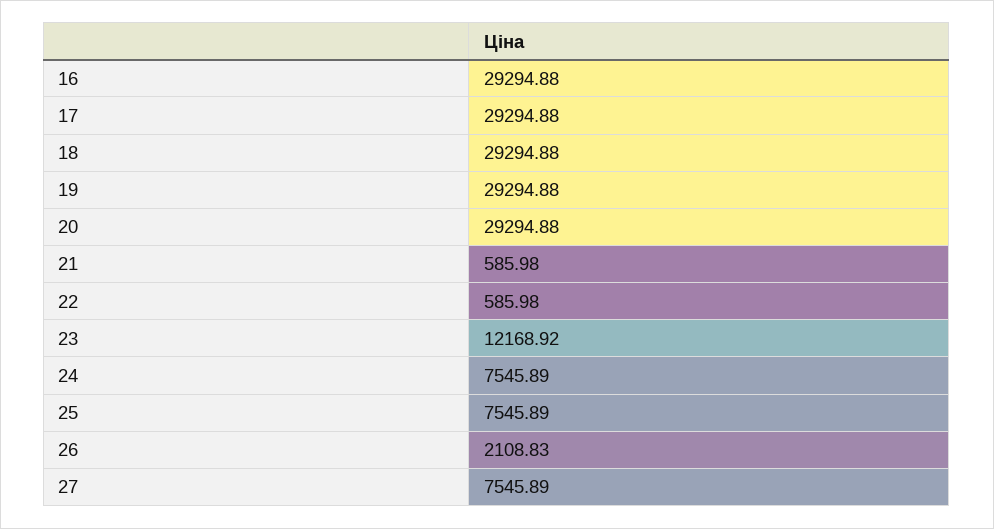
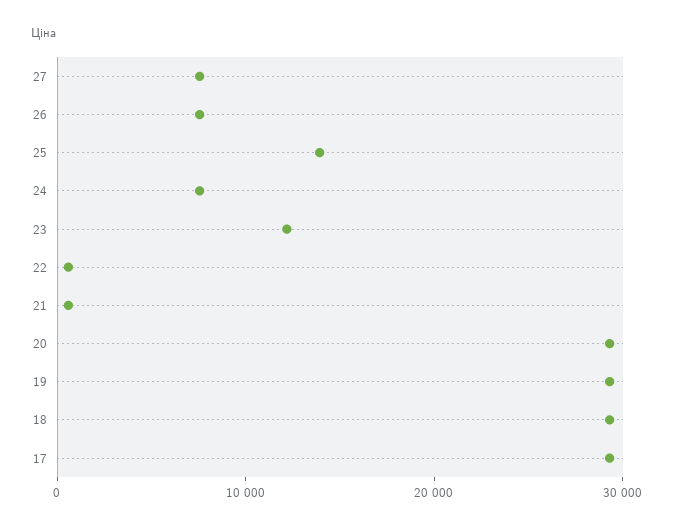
  {
-   "16": 29294.88,
    "17": 29294.88,
    "18": 29294.88,
    "19": 29294.88,
    "20": 29294.88,
    "21": 585.98,
    "22": 585.98,
    "23": 12168.92,
    "24": 7545.89,
-   "25": 7545.89,
+   "25": 14000,
-   "26": 2108.83,
+   "26": 8000,
    "27": 7545.89
  }

